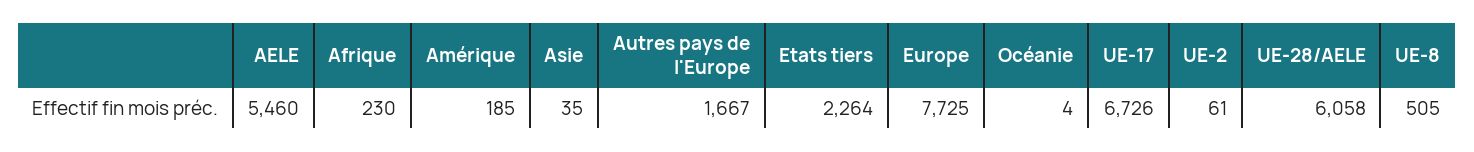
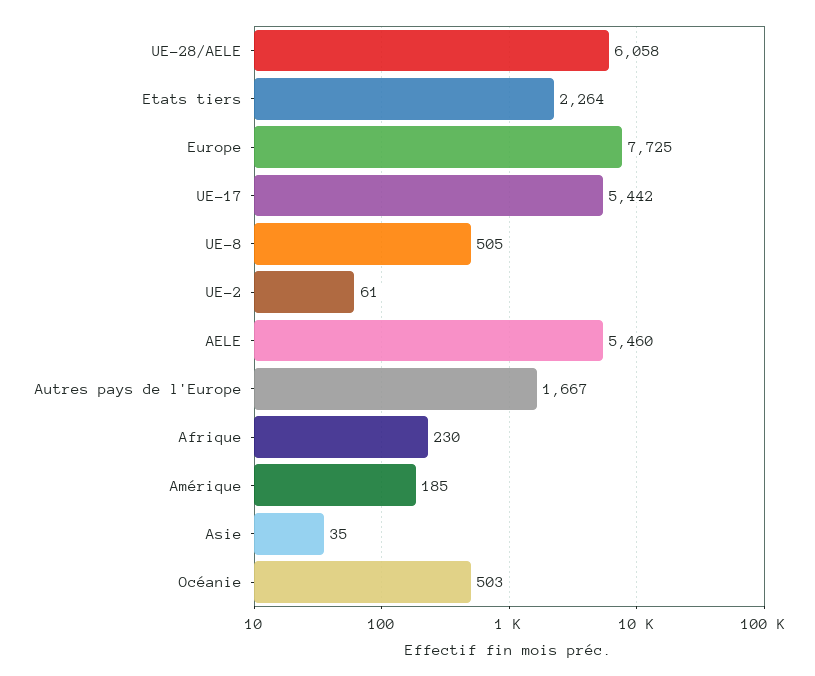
  {
    "AELE": 5460,
    "Afrique": 230,
    "Amérique": 185,
    "Asie": 35,
    "Autres pays de l'Europe": 1667,
    "Etats tiers": 2264,
    "Europe": 7725,
-   "Océanie": 4,
+   "Océanie": 503,
-   "UE-17": 6726,
+   "UE-17": 5442,
    "UE-2": 61,
    "UE-28/AELE": 6058,
    "UE-8": 505
  }

